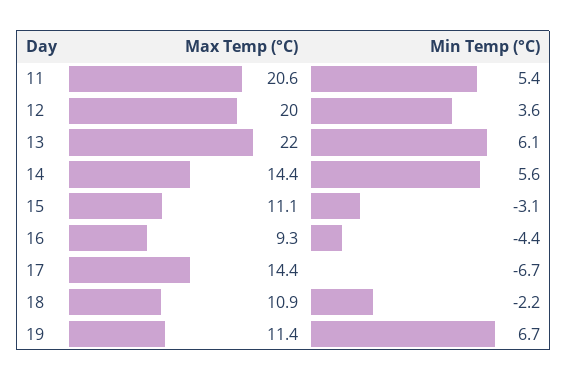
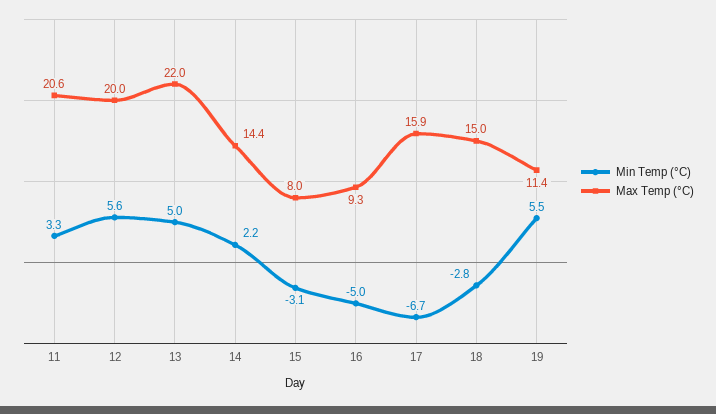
  {
    "Max Temp (°C)": {
      "11": 20.6,
      "12": 20,
      "13": 22,
      "14": 14.4,
-     "15": 11.1,
+     "15": 8,
      "16": 9.3,
-     "17": 14.4,
+     "17": 15.9,
-     "18": 10.9,
+     "18": 15,
      "19": 11.4
    },
    "Min Temp (°C)": {
-     "11": 5.4,
+     "11": 3.3,
-     "12": 3.6,
+     "12": 5.6,
-     "13": 6.1,
+     "13": 5,
-     "14": 5.6,
+     "14": 2.2,
      "15": -3.1,
-     "16": -4.4,
+     "16": -5,
      "17": -6.7,
-     "18": -2.2,
+     "18": -2.8,
-     "19": 6.7
+     "19": 5.5
    }
  }

